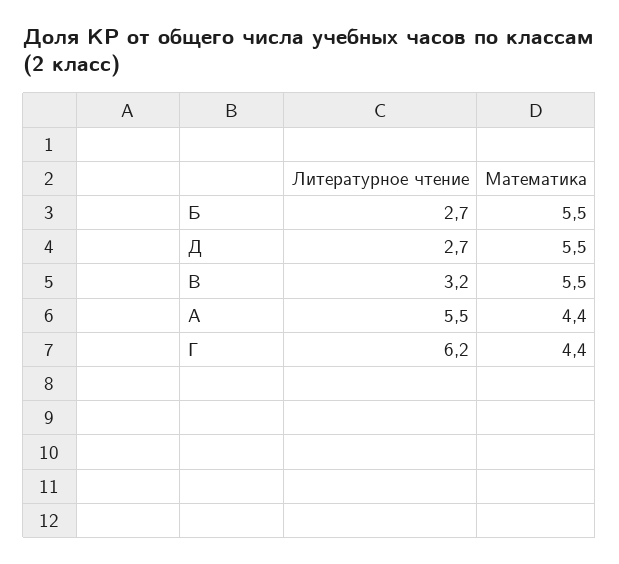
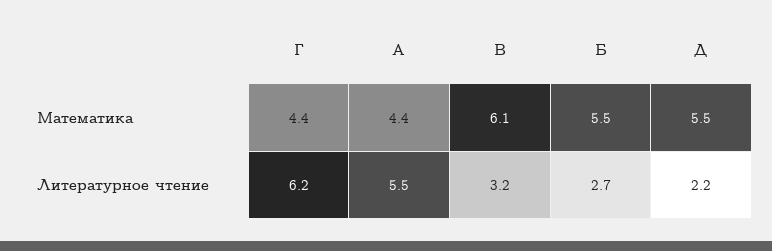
  {
    "Литературное чтение": {
      "Б": 2.7,
-     "Д": 2.7,
+     "Д": 2.2,
      "В": 3.2,
      "А": 5.5,
      "Г": 6.2
    },
    "Математика": {
      "Б": 5.5,
      "Д": 5.5,
-     "В": 5.5,
+     "В": 6.1,
      "А": 4.4,
      "Г": 4.4
    }
  }

